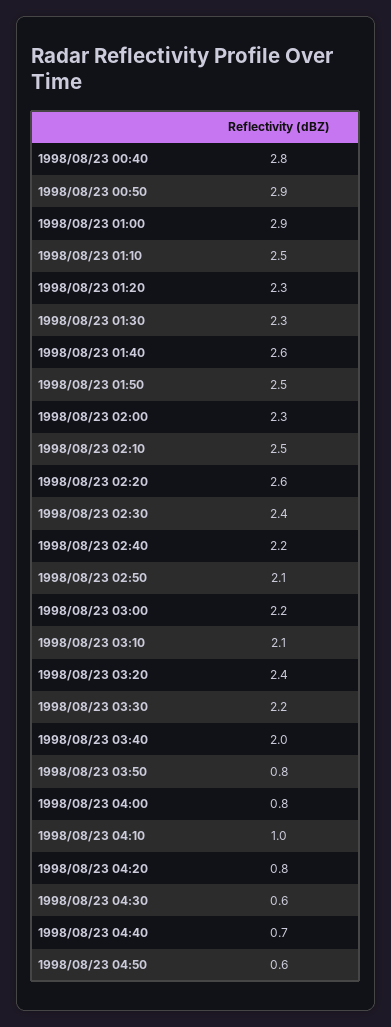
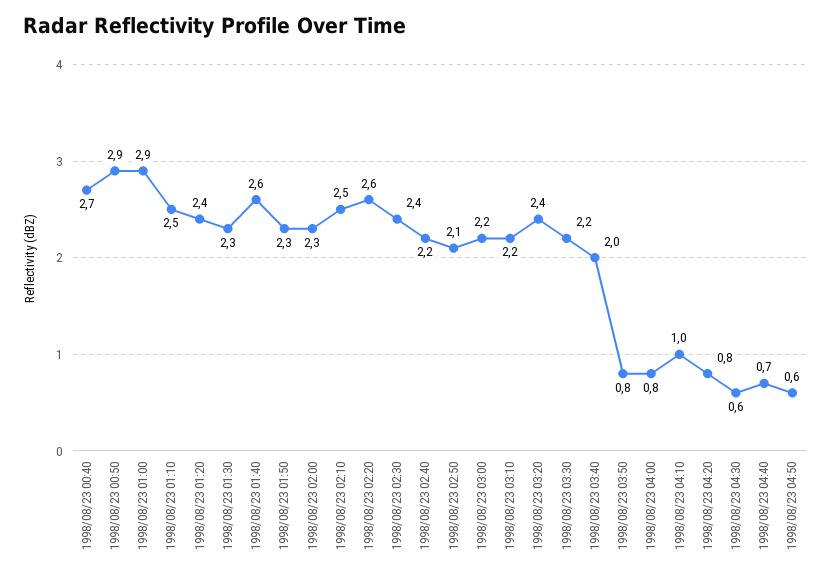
  {
-   "1998/08/23 00:40": 2.8,
+   "1998/08/23 00:40": 2.7,
    "1998/08/23 00:50": 2.9,
    "1998/08/23 01:00": 2.9,
    "1998/08/23 01:10": 2.5,
-   "1998/08/23 01:20": 2.3,
+   "1998/08/23 01:20": 2.4,
    "1998/08/23 01:30": 2.3,
    "1998/08/23 01:40": 2.6,
-   "1998/08/23 01:50": 2.5,
+   "1998/08/23 01:50": 2.3,
    "1998/08/23 02:00": 2.3,
    "1998/08/23 02:10": 2.5,
    "1998/08/23 02:20": 2.6,
    "1998/08/23 02:30": 2.4,
    "1998/08/23 02:40": 2.2,
    "1998/08/23 02:50": 2.1,
    "1998/08/23 03:00": 2.2,
-   "1998/08/23 03:10": 2.1,
+   "1998/08/23 03:10": 2.2,
    "1998/08/23 03:20": 2.4,
    "1998/08/23 03:30": 2.2,
    "1998/08/23 03:40": 2,
    "1998/08/23 03:50": 0.8,
    "1998/08/23 04:00": 0.8,
    "1998/08/23 04:10": 1,
    "1998/08/23 04:20": 0.8,
    "1998/08/23 04:30": 0.6,
    "1998/08/23 04:40": 0.7,
    "1998/08/23 04:50": 0.6
  }

